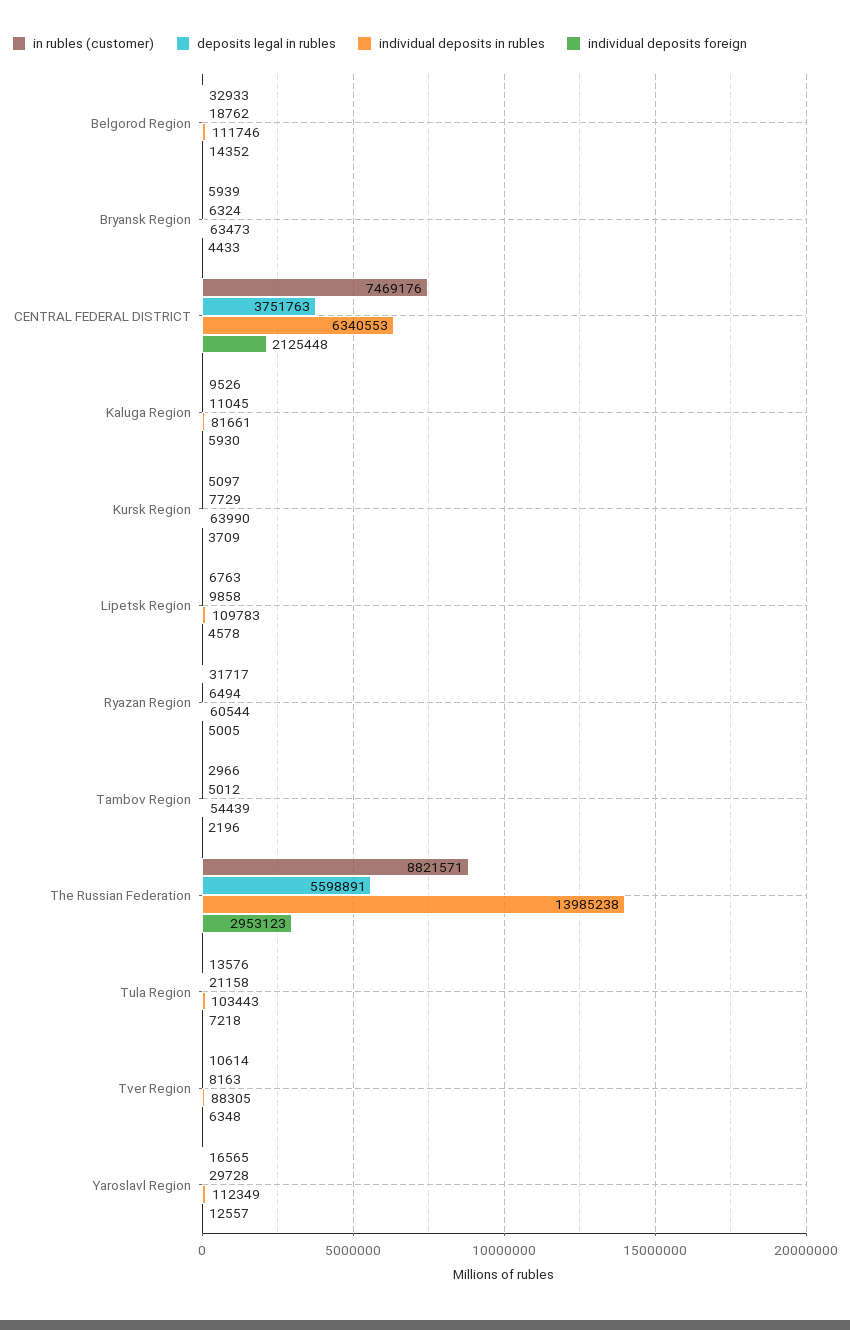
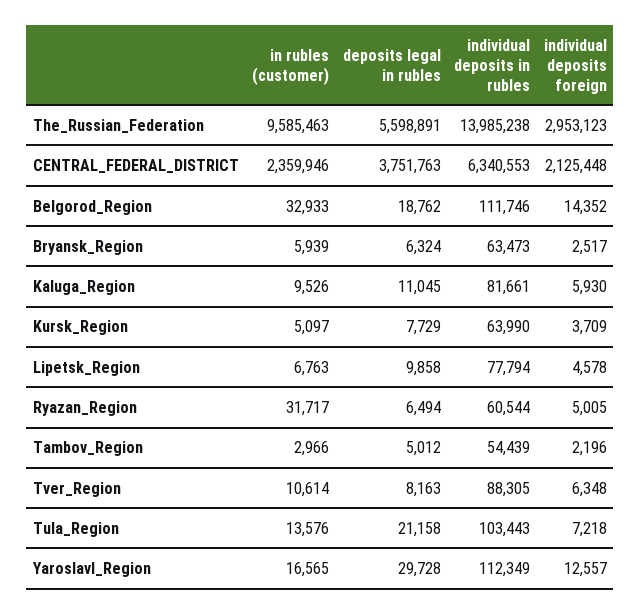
  {
    "in rubles (customer)": {
      "Belgorod Region": 32933,
      "Bryansk Region": 5939,
-     "CENTRAL FEDERAL DISTRICT": 7469176,
+     "CENTRAL FEDERAL DISTRICT": 2359946,
      "Kaluga Region": 9526,
      "Kursk Region": 5097,
      "Lipetsk Region": 6763,
      "Ryazan Region": 31717,
      "Tambov Region": 2966,
-     "The Russian Federation": 8821571,
+     "The Russian Federation": 9585463,
      "Tula Region": 13576,
      "Tver Region": 10614,
      "Yaroslavl Region": 16565
    },
    "deposits legal in rubles": {
      "Belgorod Region": 18762,
      "Bryansk Region": 6324,
      "CENTRAL FEDERAL DISTRICT": 3751763,
      "Kaluga Region": 11045,
      "Kursk Region": 7729,
      "Lipetsk Region": 9858,
      "Ryazan Region": 6494,
      "Tambov Region": 5012,
      "The Russian Federation": 5598891,
      "Tula Region": 21158,
      "Tver Region": 8163,
      "Yaroslavl Region": 29728
    },
    "individual deposits in rubles": {
      "Belgorod Region": 111746,
      "Bryansk Region": 63473,
      "CENTRAL FEDERAL DISTRICT": 6340553,
      "Kaluga Region": 81661,
      "Kursk Region": 63990,
-     "Lipetsk Region": 109783,
+     "Lipetsk Region": 77794,
      "Ryazan Region": 60544,
      "Tambov Region": 54439,
      "The Russian Federation": 13985238,
      "Tula Region": 103443,
      "Tver Region": 88305,
      "Yaroslavl Region": 112349
    },
    "individual deposits foreign": {
      "Belgorod Region": 14352,
-     "Bryansk Region": 4433,
+     "Bryansk Region": 2517,
      "CENTRAL FEDERAL DISTRICT": 2125448,
      "Kaluga Region": 5930,
      "Kursk Region": 3709,
      "Lipetsk Region": 4578,
      "Ryazan Region": 5005,
      "Tambov Region": 2196,
      "The Russian Federation": 2953123,
      "Tula Region": 7218,
      "Tver Region": 6348,
      "Yaroslavl Region": 12557
    }
  }

